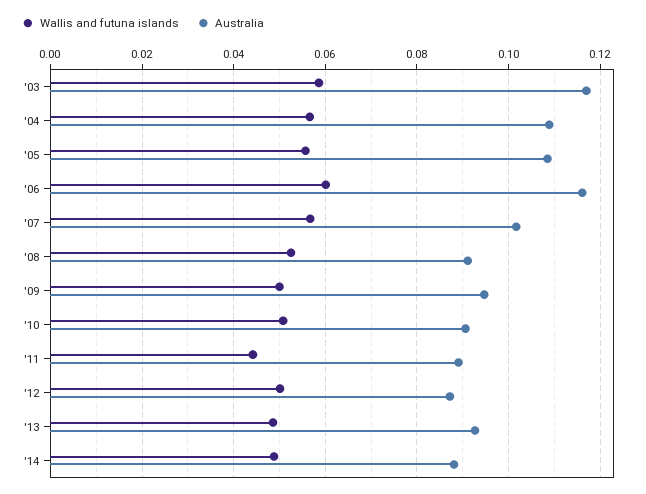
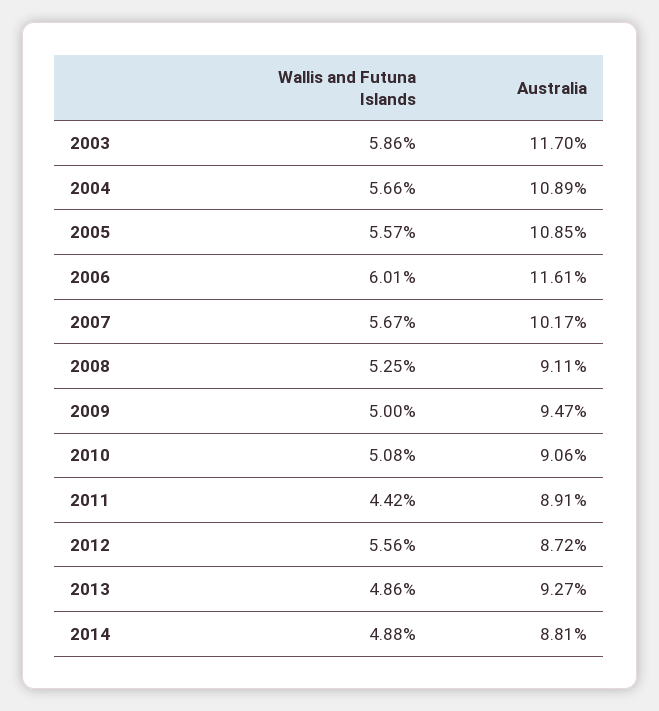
  {
    "Wallis and futuna islands": {
      "'03": 0.0586,
      "'04": 0.0566,
      "'05": 0.0557,
      "'06": 0.0601,
      "'07": 0.0567,
      "'08": 0.0525,
      "'09": 0.05,
      "'10": 0.0508,
      "'11": 0.0442,
-     "'12": 0.05,
+     "'12": 0.0556,
      "'13": 0.0486,
      "'14": 0.0488
    },
    "Australia": {
      "'03": 0.117,
      "'04": 0.1089,
      "'05": 0.1085,
      "'06": 0.1161,
      "'07": 0.1017,
      "'08": 0.0911,
      "'09": 0.0947,
      "'10": 0.0906,
      "'11": 0.0891,
      "'12": 0.0872,
      "'13": 0.0927,
      "'14": 0.0881
    }
  }

